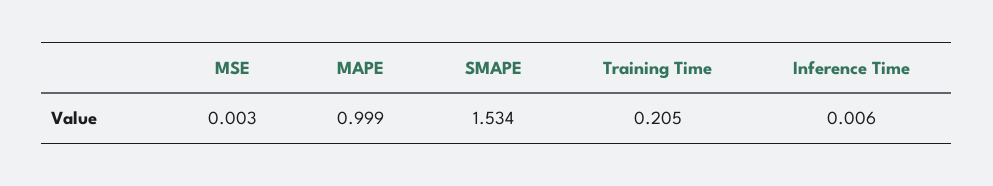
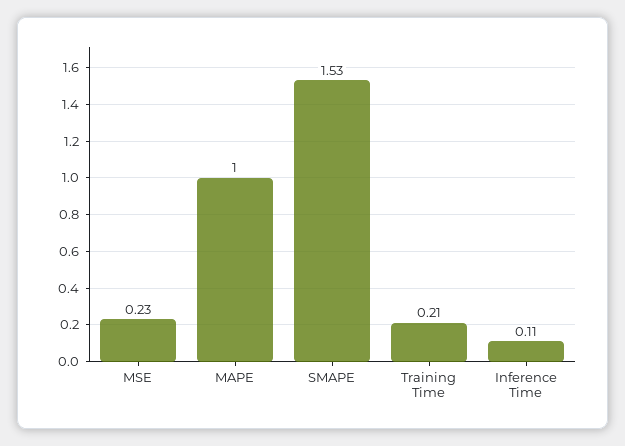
  {
-   "MSE": 0.003,
+   "MSE": 0.23,
    "MAPE": 0.999,
    "SMAPE": 1.534,
    "Training Time": 0.205,
-   "Inference Time": 0.006
+   "Inference Time": 0.11
  }

